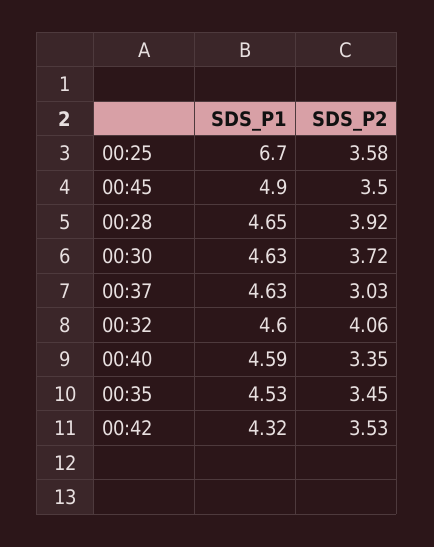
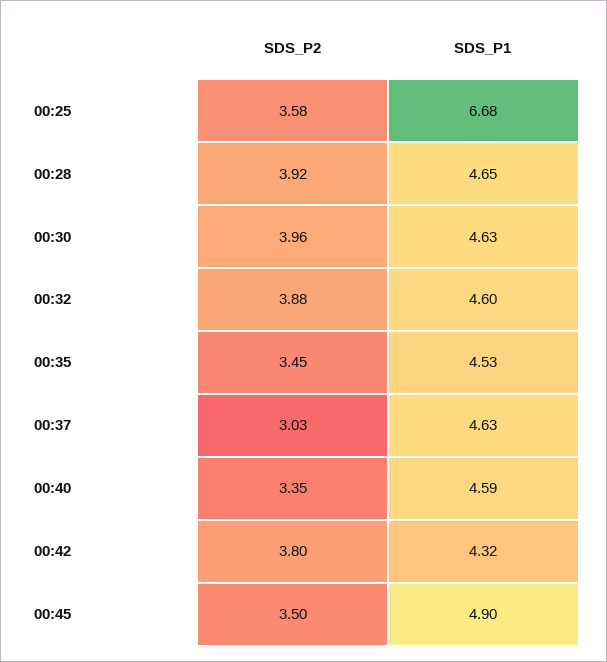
  {
    "SDS_P1": {
-     "00:25": 6.7,
+     "00:25": 6.68,
      "00:45": 4.9,
      "00:28": 4.65,
      "00:30": 4.63,
      "00:37": 4.63,
      "00:32": 4.6,
      "00:40": 4.59,
      "00:35": 4.53,
      "00:42": 4.32
    },
    "SDS_P2": {
      "00:25": 3.58,
      "00:45": 3.5,
      "00:28": 3.92,
-     "00:30": 3.72,
+     "00:30": 3.96,
      "00:37": 3.03,
-     "00:32": 4.06,
+     "00:32": 3.88,
      "00:40": 3.35,
      "00:35": 3.45,
-     "00:42": 3.53
+     "00:42": 3.8
    }
  }

